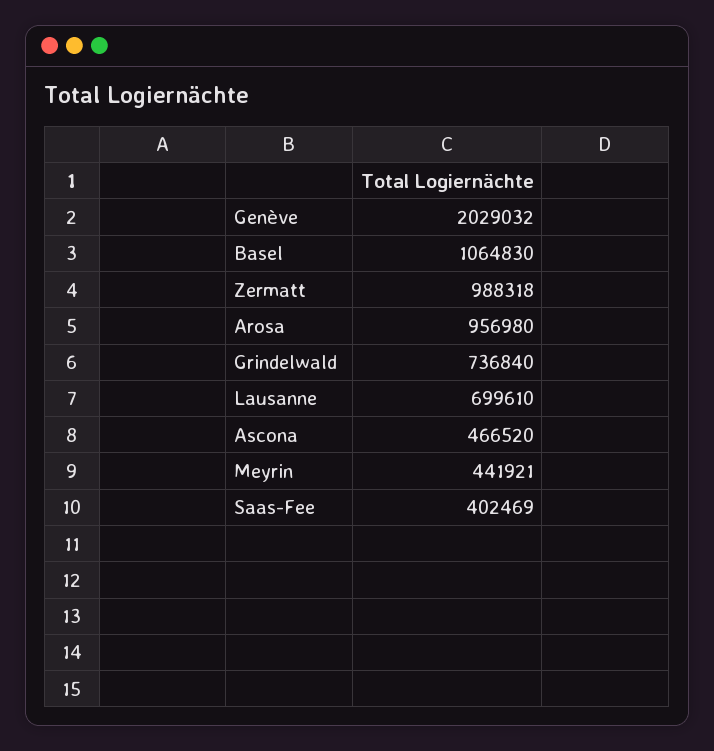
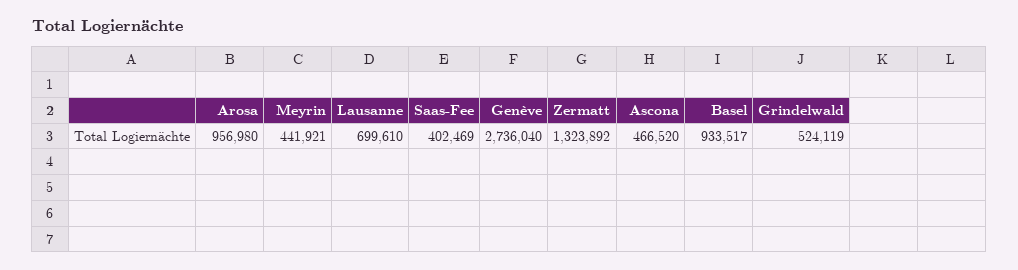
  {
-   "Genève": 2029032,
+   "Genève": 2736040,
-   "Basel": 1064830,
+   "Basel": 933517,
-   "Zermatt": 988318,
+   "Zermatt": 1323892,
    "Arosa": 956980,
-   "Grindelwald": 736840,
+   "Grindelwald": 524119,
    "Lausanne": 699610,
    "Ascona": 466520,
    "Meyrin": 441921,
    "Saas-Fee": 402469
  }

